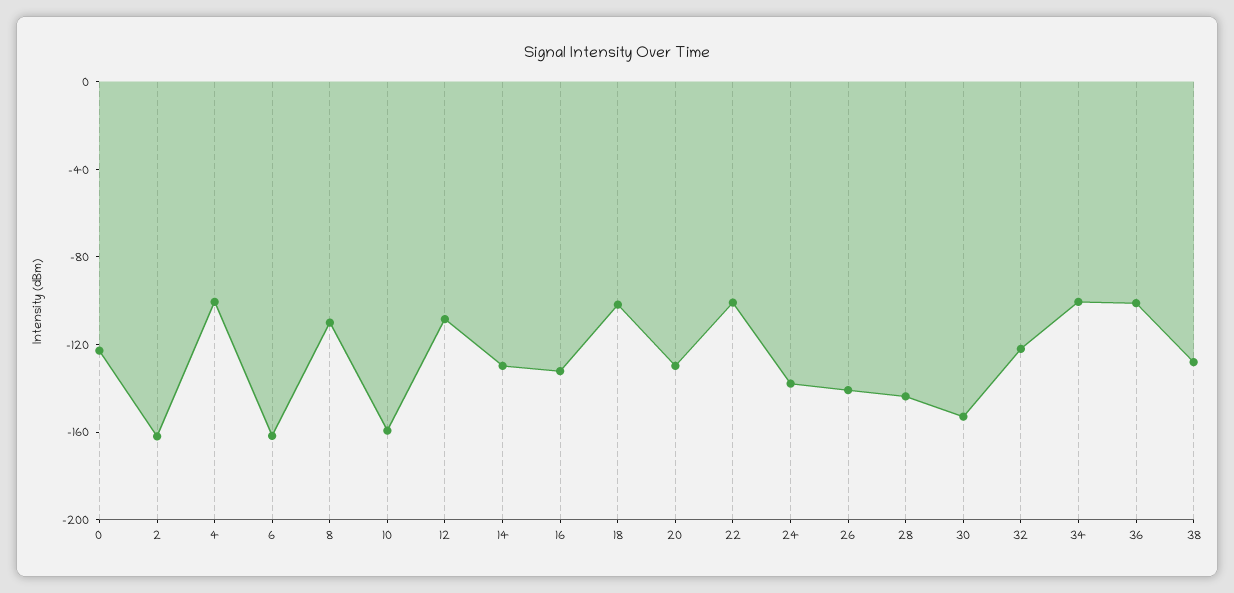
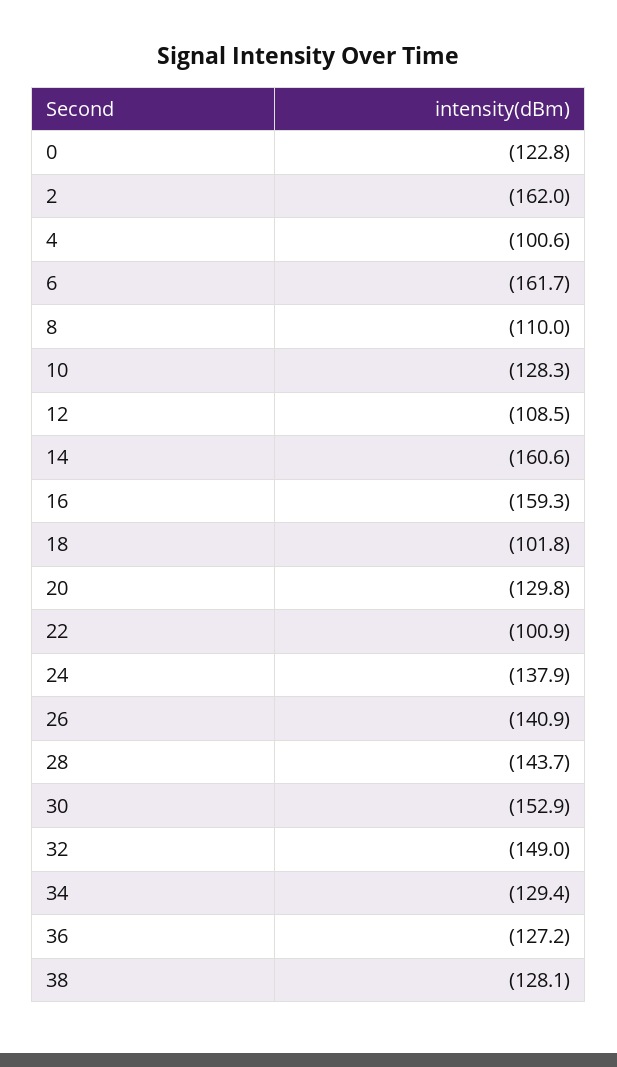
  {
    "0": -122.8,
    "2": -162,
    "4": -100.6,
    "6": -161.7,
    "8": -110,
-   "10": -160,
+   "10": -128.3,
    "12": -108.5,
-   "14": -130,
+   "14": -160.6,
-   "16": -130,
+   "16": -159.3,
    "18": -101.8,
    "20": -129.8,
    "22": -100.9,
    "24": -137.9,
    "26": -140.9,
    "28": -143.7,
    "30": -152.9,
-   "32": -120,
+   "32": -149,
-   "34": -100,
+   "34": -129.4,
-   "36": -100,
+   "36": -127.2,
    "38": -128.1
  }

